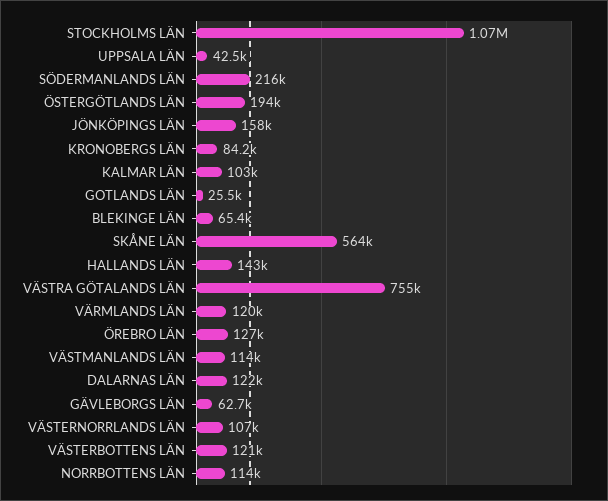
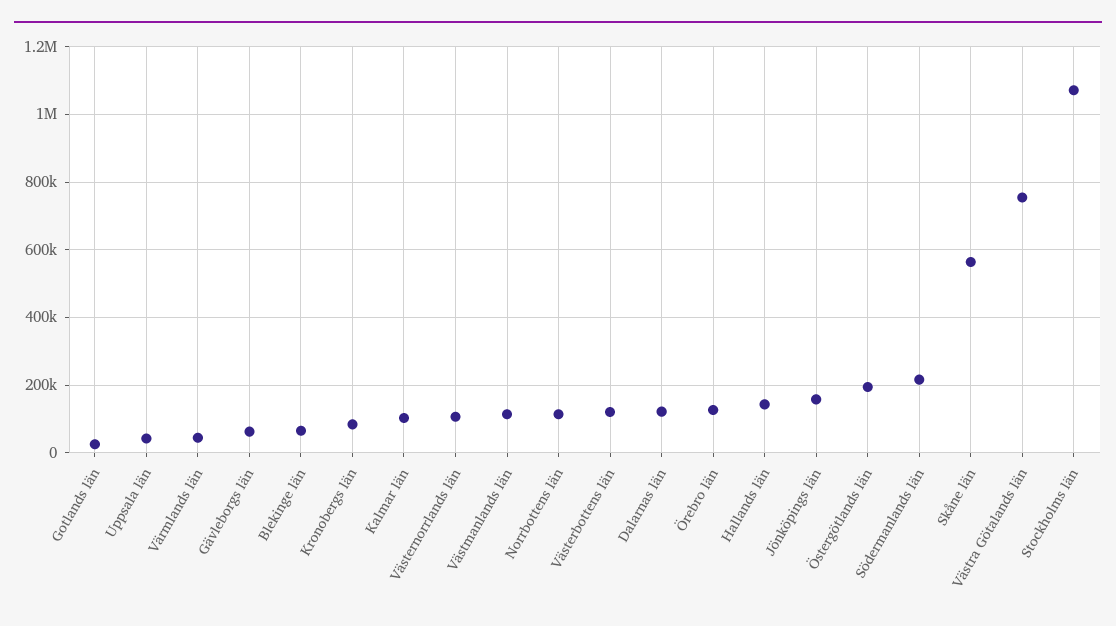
  {
    "STOCKHOLMS LÄN": 1070000,
    "UPPSALA LÄN": 42500,
    "SÖDERMANLANDS LÄN": 216000,
    "ÖSTERGÖTLANDS LÄN": 194000,
    "JÖNKÖPINGS LÄN": 158000,
    "KRONOBERGS LÄN": 84200,
    "KALMAR LÄN": 103000,
    "GOTLANDS LÄN": 25500,
    "BLEKINGE LÄN": 65400,
    "SKÅNE LÄN": 564000,
    "HALLANDS LÄN": 143000,
    "VÄSTRA GÖTALANDS LÄN": 755000,
-   "VÄRMLANDS LÄN": 120000,
+   "VÄRMLANDS LÄN": 40000,
    "ÖREBRO LÄN": 127000,
    "VÄSTMANLANDS LÄN": 114000,
    "DALARNAS LÄN": 122000,
    "GÄVLEBORGS LÄN": 62700,
    "VÄSTERNORRLANDS LÄN": 107000,
    "VÄSTERBOTTENS LÄN": 121000,
    "NORRBOTTENS LÄN": 114000
  }

